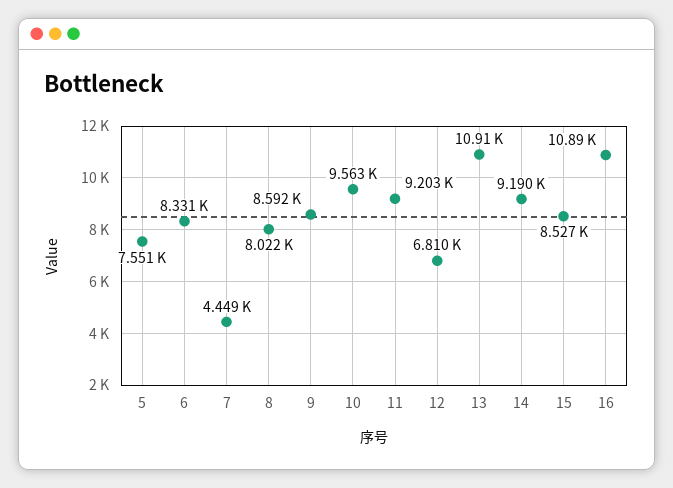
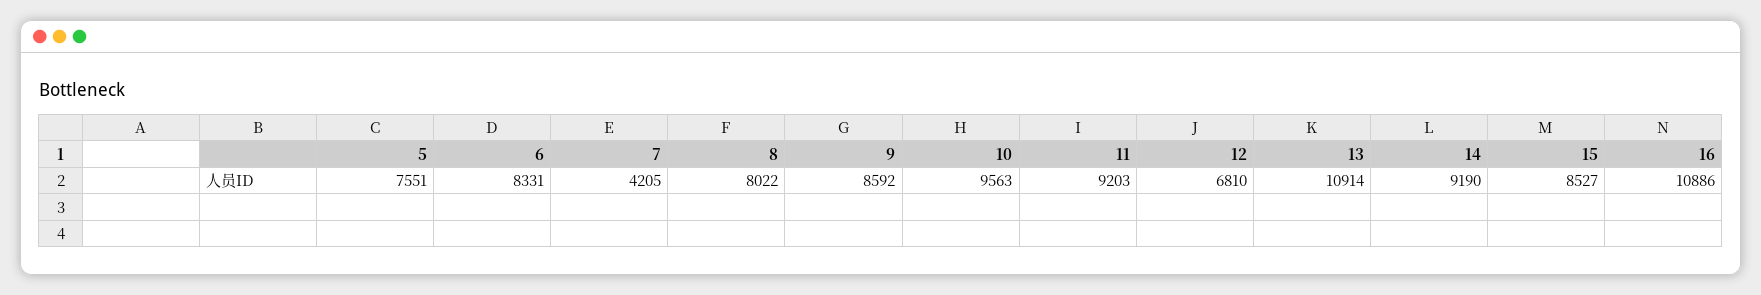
  {
    "5": 7551,
    "6": 8331,
-   "7": 4449,
+   "7": 4205,
    "8": 8022,
    "9": 8592,
    "10": 9563,
    "11": 9203,
    "12": 6810,
    "13": 10914,
    "14": 9190,
    "15": 8527,
    "16": 10886
  }

